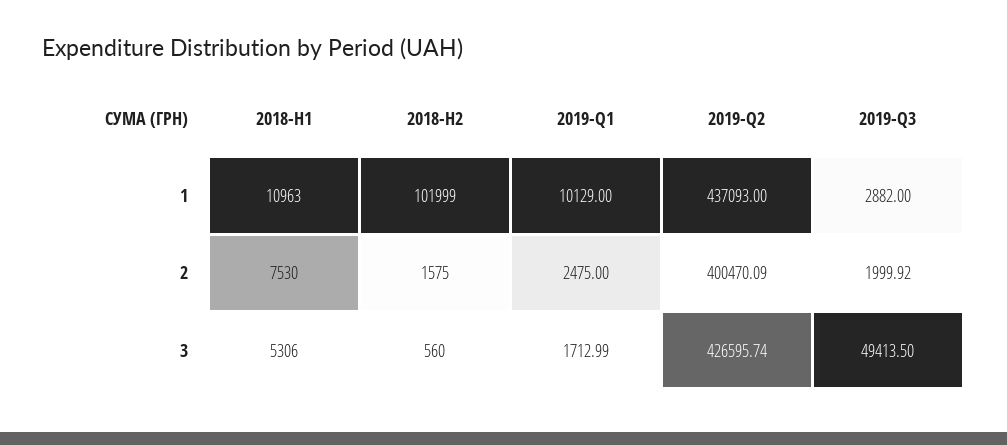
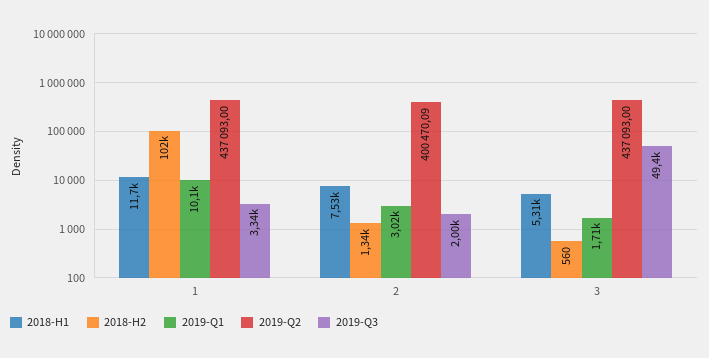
  {
    "2018-H1": {
-     "1": 10963,
+     "1": 11700,
      "2": 7530,
      "3": 5306
    },
    "2018-H2": {
      "1": 101999,
-     "2": 1575,
+     "2": 1340,
      "3": 560
    },
    "2019-Q1": {
      "1": 10129,
-     "2": 2475,
+     "2": 3020,
      "3": 1712.99
    },
    "2019-Q2": {
      "1": 437093,
      "2": 400470.09,
-     "3": 426595.74
+     "3": 437093
    },
    "2019-Q3": {
-     "1": 2882,
+     "1": 3340,
      "2": 1999.92,
      "3": 49413.5
    }
  }

